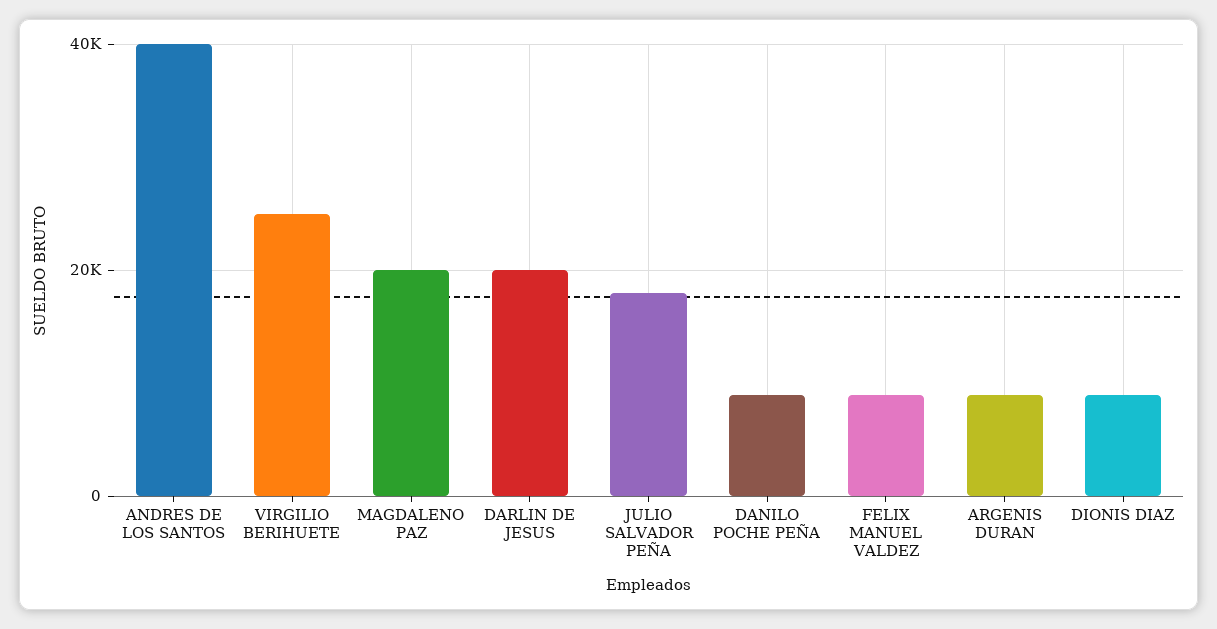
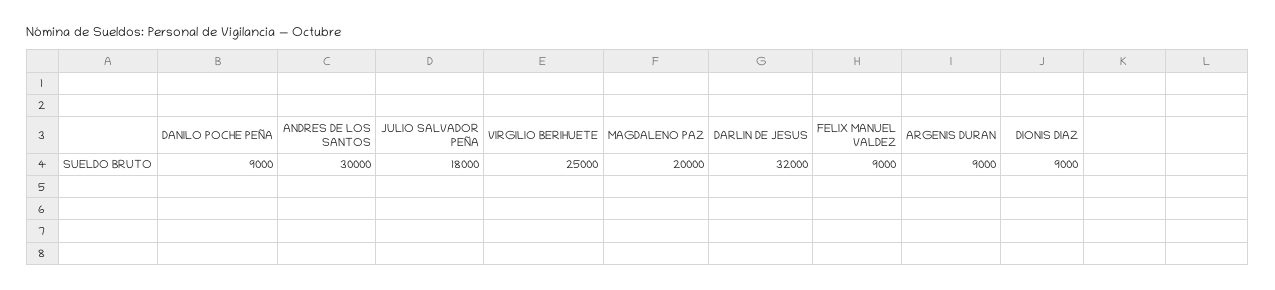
  {
-   "ANDRES DE LOS SANTOS": 40000,
+   "ANDRES DE LOS SANTOS": 30000,
    "VIRGILIO BERIHUETE": 25000,
    "MAGDALENO PAZ": 20000,
-   "DARLIN DE JESUS": 20000,
+   "DARLIN DE JESUS": 32000,
    "JULIO SALVADOR PEÑA": 18000,
    "DANILO POCHE PEÑA": 9000,
    "FELIX MANUEL VALDEZ": 9000,
    "ARGENIS DURAN": 9000,
    "DIONIS DIAZ": 9000
  }

